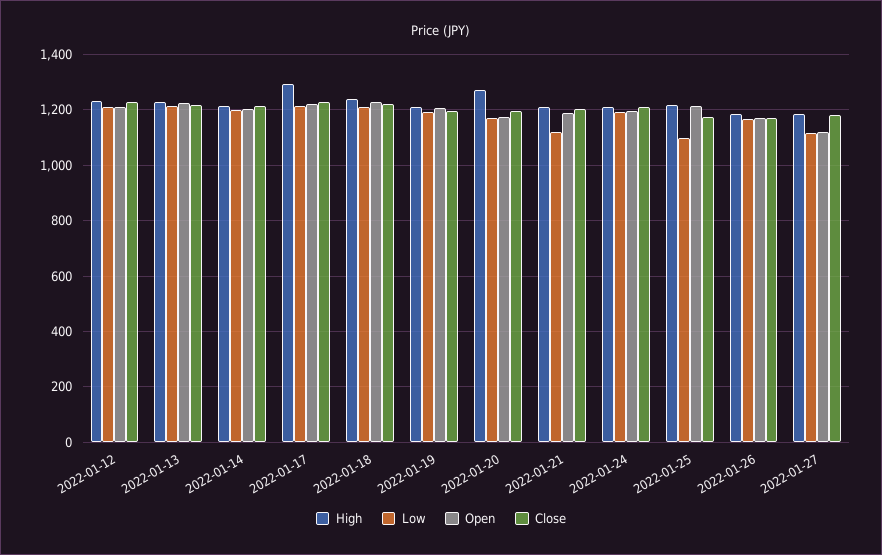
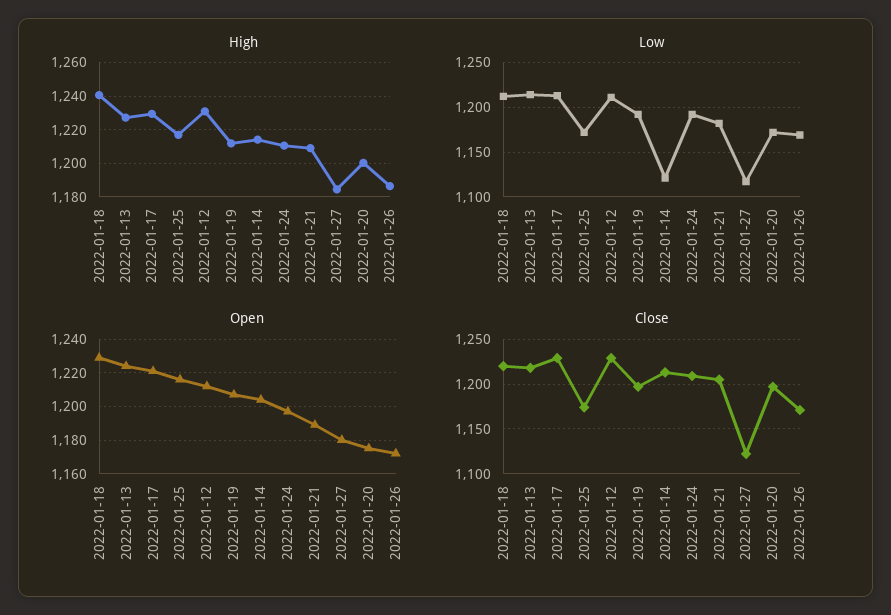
  {
    "High": {
      "2022-01-12": 1230,
      "2022-01-13": 1225,
      "2022-01-14": 1215,
-     "2022-01-17": 1300,
+     "2022-01-17": 1230,
      "2022-01-18": 1240,
      "2022-01-19": 1210,
-     "2022-01-20": 1275,
+     "2022-01-20": 1200,
      "2022-01-21": 1210,
      "2022-01-24": 1210,
      "2022-01-25": 1215,
      "2022-01-26": 1185,
      "2022-01-27": 1185
    },
    "Low": {
      "2022-01-12": 1210,
      "2022-01-13": 1210,
-     "2022-01-14": 1200,
+     "2022-01-14": 1120,
      "2022-01-17": 1210,
      "2022-01-18": 1210,
      "2022-01-19": 1190,
      "2022-01-20": 1170,
-     "2022-01-21": 1125,
+     "2022-01-21": 1180,
      "2022-01-24": 1190,
-     "2022-01-25": 1100,
+     "2022-01-25": 1170,
      "2022-01-26": 1170,
      "2022-01-27": 1120
    },
    "Open": {
      "2022-01-12": 1210,
      "2022-01-13": 1225,
      "2022-01-14": 1205,
      "2022-01-17": 1220,
      "2022-01-18": 1230,
      "2022-01-19": 1205,
      "2022-01-20": 1175,
      "2022-01-21": 1190,
      "2022-01-24": 1195,
      "2022-01-25": 1215,
      "2022-01-26": 1170,
-     "2022-01-27": 1125
+     "2022-01-27": 1180
    },
    "Close": {
      "2022-01-12": 1230,
      "2022-01-13": 1220,
      "2022-01-14": 1210,
      "2022-01-17": 1230,
      "2022-01-18": 1220,
      "2022-01-19": 1200,
      "2022-01-20": 1200,
      "2022-01-21": 1210,
      "2022-01-24": 1210,
      "2022-01-25": 1170,
      "2022-01-26": 1170,
-     "2022-01-27": 1175
+     "2022-01-27": 1120
    }
  }

